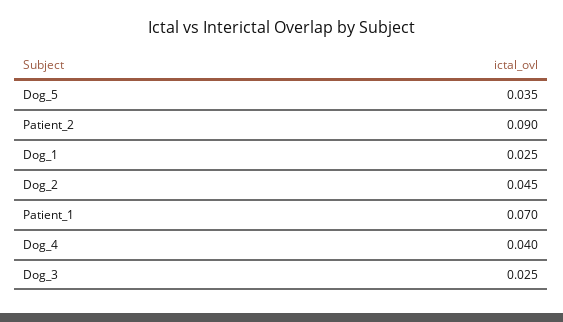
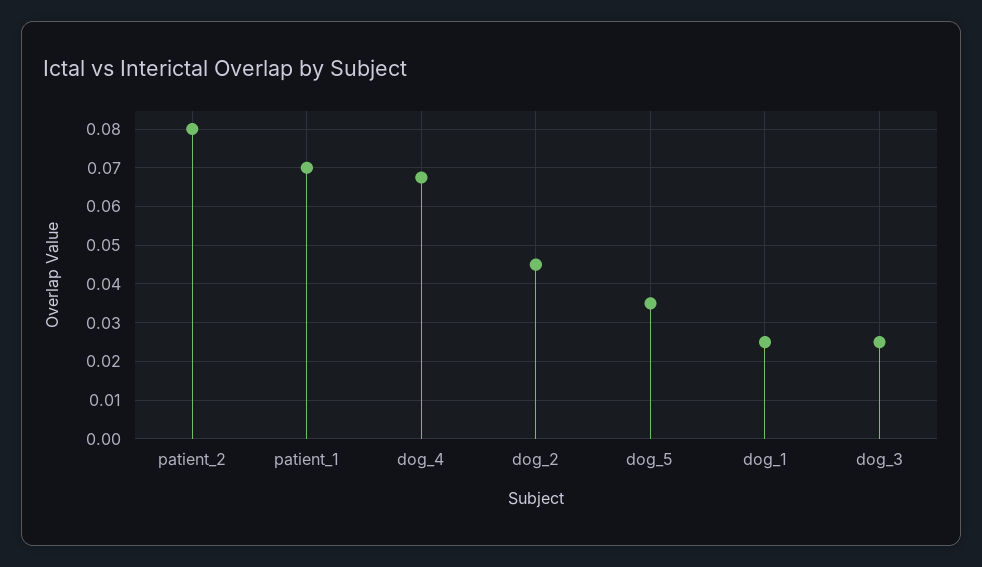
  {
    "Dog_5": 0.035,
-   "Patient_2": 0.09,
+   "Patient_2": 0.08,
    "Dog_1": 0.025,
    "Dog_2": 0.045,
    "Patient_1": 0.07,
-   "Dog_4": 0.04,
+   "Dog_4": 0.068,
    "Dog_3": 0.025
  }

